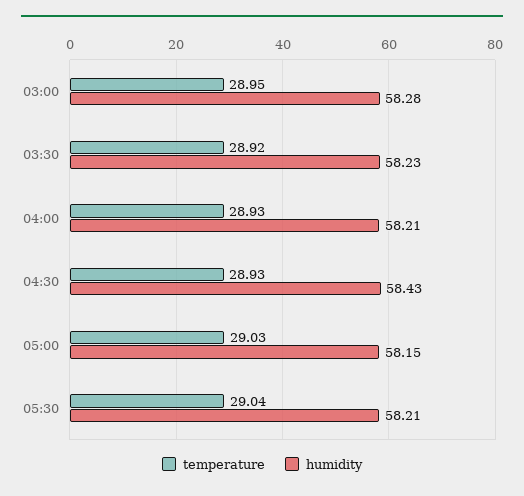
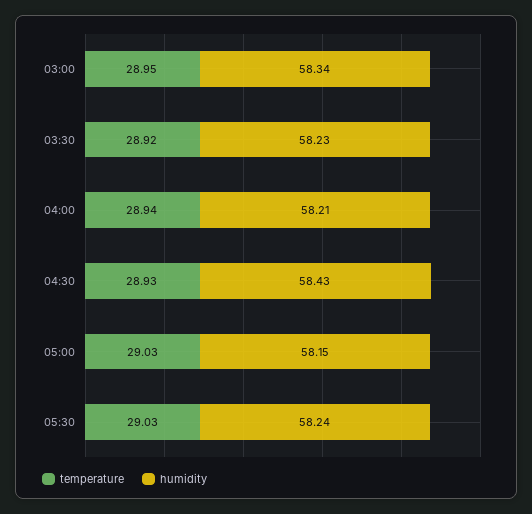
  {
    "temperature": {
      "03:00": 28.95,
      "03:30": 28.92,
-     "04:00": 28.93,
+     "04:00": 28.94,
      "04:30": 28.93,
      "05:00": 29.03,
-     "05:30": 29.04
+     "05:30": 29.03
    },
    "humidity": {
-     "03:00": 58.28,
+     "03:00": 58.34,
      "03:30": 58.23,
      "04:00": 58.21,
      "04:30": 58.43,
      "05:00": 58.15,
-     "05:30": 58.21
+     "05:30": 58.24
    }
  }

